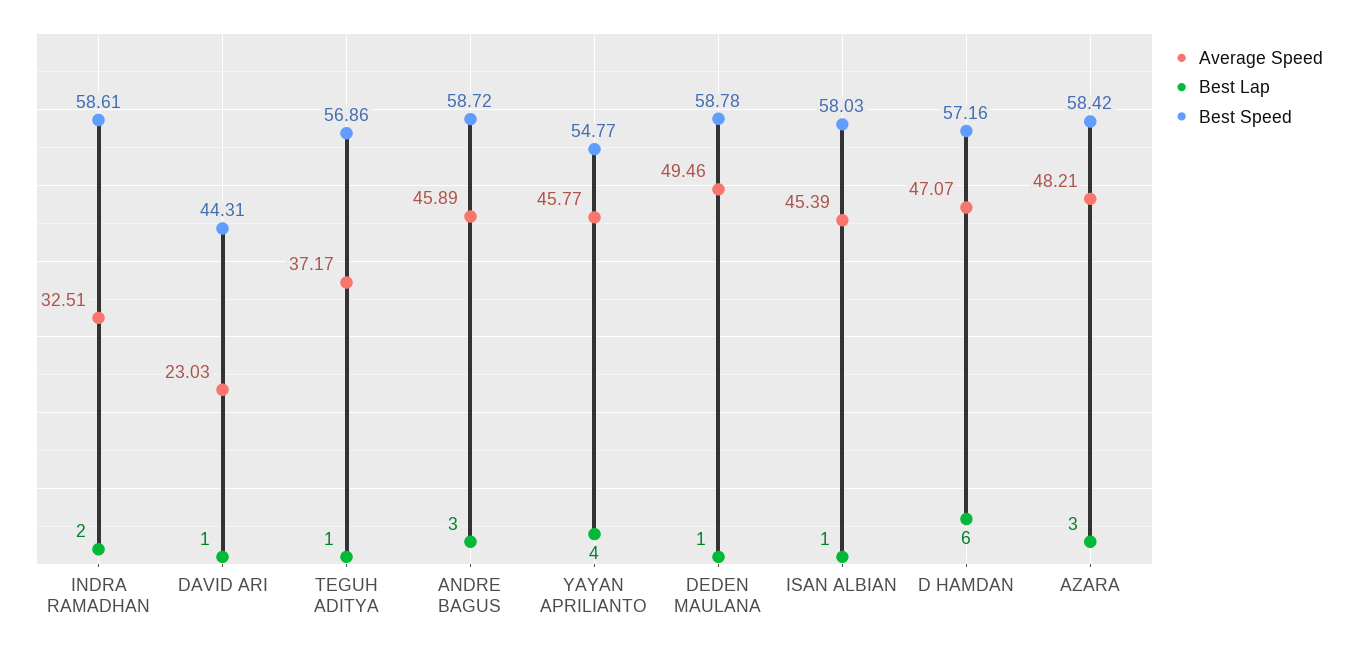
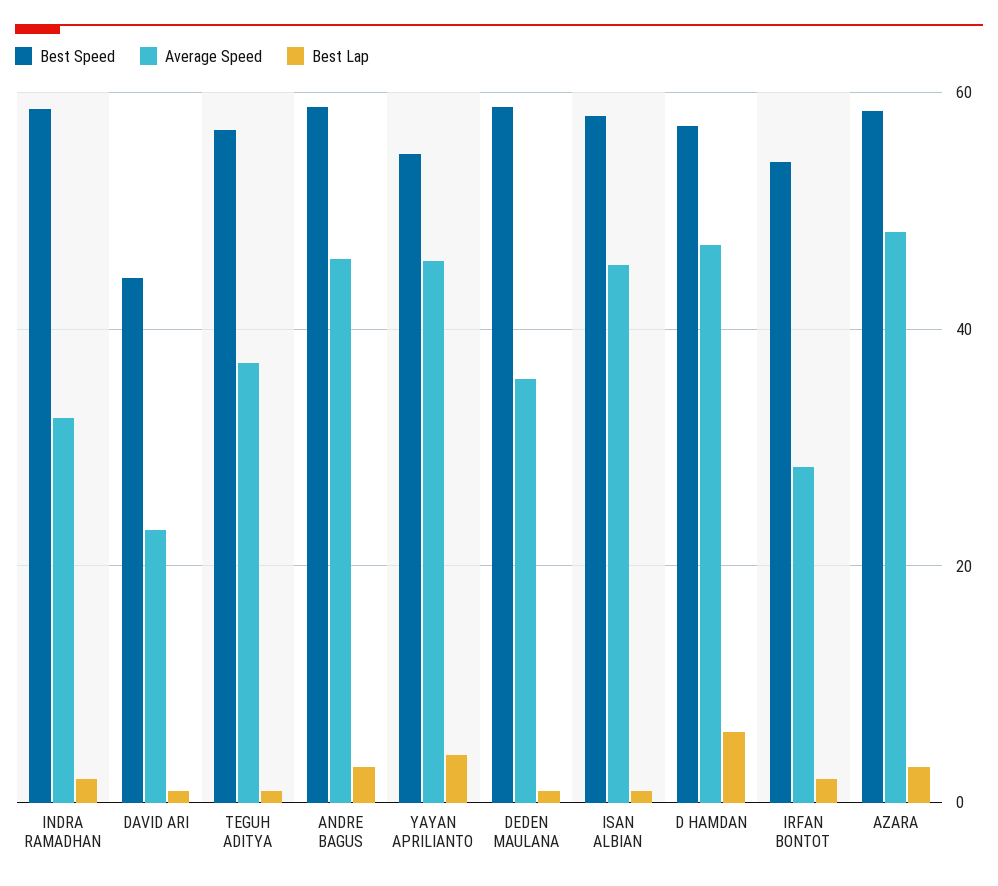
  {
    "Average Speed": {
      "INDRA RAMADHAN": 32.51,
      "DAVID ARI": 23.03,
      "TEGUH ADITYA": 37.17,
      "ANDRE BAGUS": 45.89,
      "YAYAN APRILIANTO": 45.77,
-     "DEDEN MAULANA": 49.46,
+     "DEDEN MAULANA": 36,
      "ISAN ALBIAN": 45.39,
      "D HAMDAN": 47.07,
-     "AZARA": 48.21
+     "AZARA": 48.21,
+     "IRFAN BONTOT": 28
    },
    "Best Lap": {
      "INDRA RAMADHAN": 2,
      "DAVID ARI": 1,
      "TEGUH ADITYA": 1,
      "ANDRE BAGUS": 3,
      "YAYAN APRILIANTO": 4,
      "DEDEN MAULANA": 1,
      "ISAN ALBIAN": 1,
      "D HAMDAN": 6,
-     "AZARA": 3
+     "AZARA": 3,
+     "IRFAN BONTOT": 2
    },
    "Best Speed": {
      "INDRA RAMADHAN": 58.61,
      "DAVID ARI": 44.31,
      "TEGUH ADITYA": 56.86,
      "ANDRE BAGUS": 58.72,
      "YAYAN APRILIANTO": 54.77,
      "DEDEN MAULANA": 58.78,
      "ISAN ALBIAN": 58.03,
      "D HAMDAN": 57.16,
-     "AZARA": 58.42
+     "AZARA": 58.42,
+     "IRFAN BONTOT": 54
    }
  }

